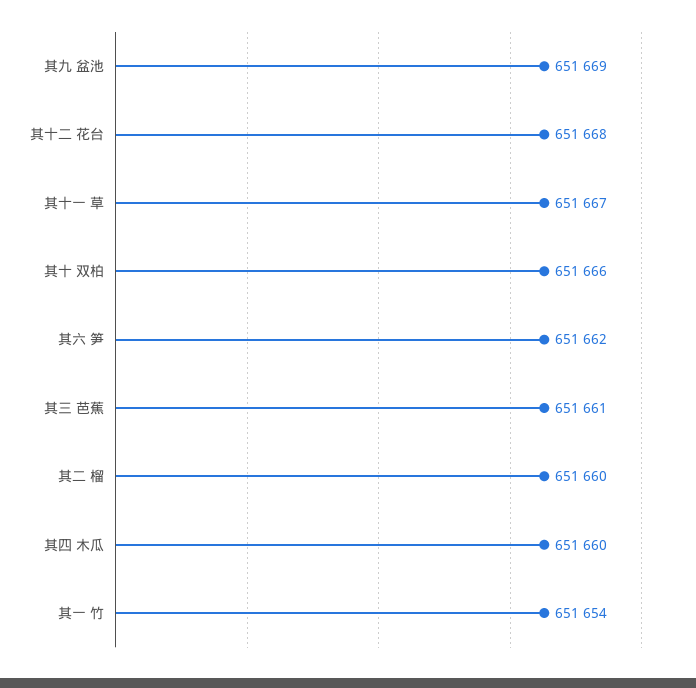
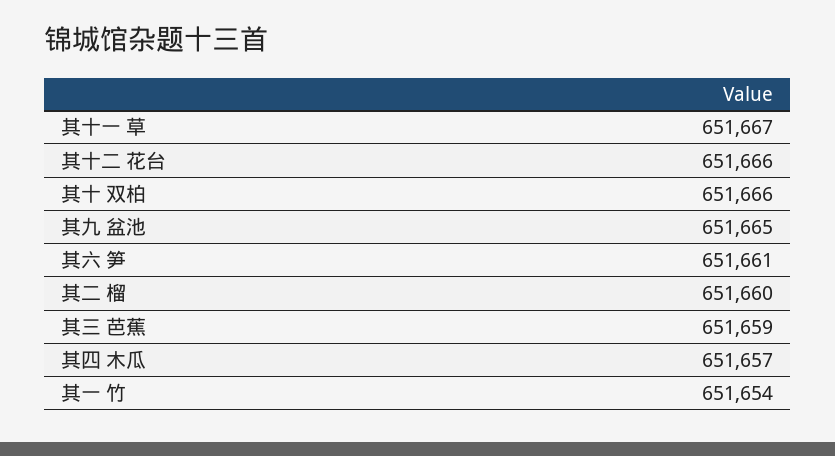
  {
-   "其九 盆池": 651669,
+   "其九 盆池": 651665,
-   "其十二 花台": 651668,
+   "其十二 花台": 651666,
    "其十一 草": 651667,
    "其十 双柏": 651666,
-   "其六 笋": 651662,
+   "其六 笋": 651661,
-   "其三 芭蕉": 651661,
+   "其三 芭蕉": 651659,
    "其二 榴": 651660,
-   "其四 木瓜": 651660,
+   "其四 木瓜": 651657,
    "其一 竹": 651654
  }

